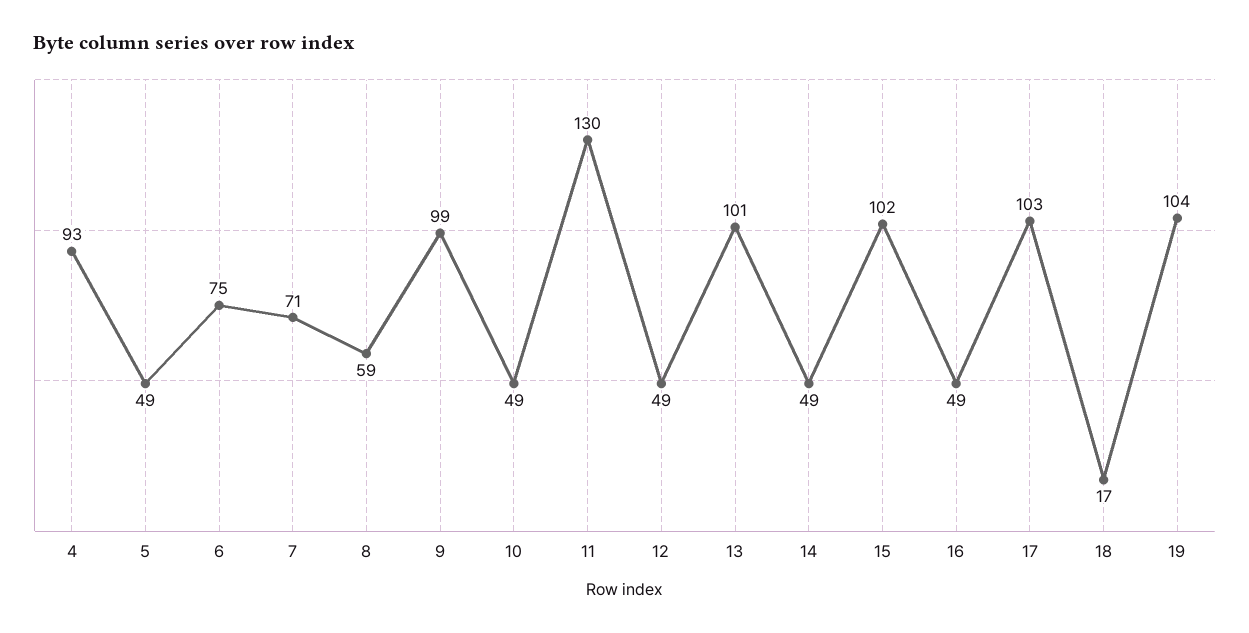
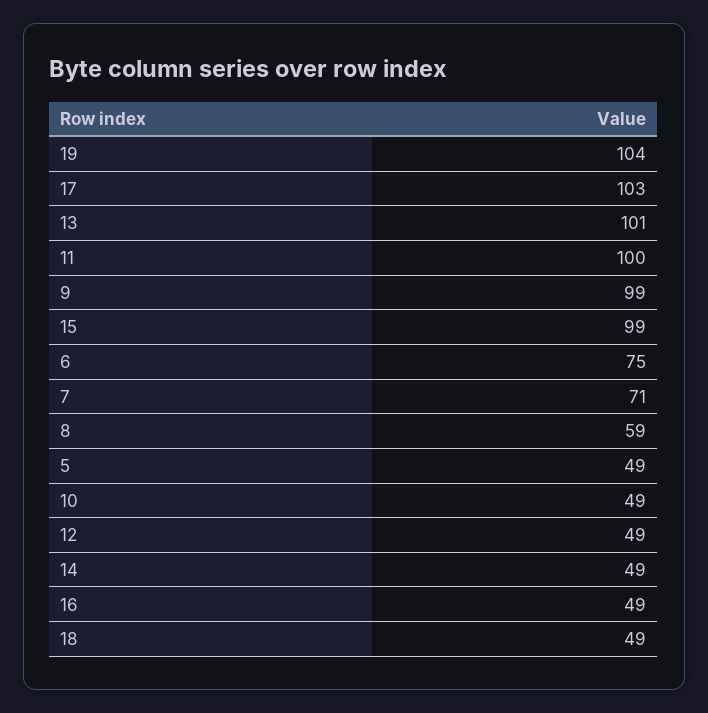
  {
-   "4": 93,
    "5": 49,
    "6": 75,
    "7": 71,
    "8": 59,
    "9": 99,
    "10": 49,
-   "11": 130,
+   "11": 100,
    "12": 49,
    "13": 101,
    "14": 49,
-   "15": 102,
+   "15": 99,
    "16": 49,
    "17": 103,
-   "18": 17,
+   "18": 49,
    "19": 104
  }

